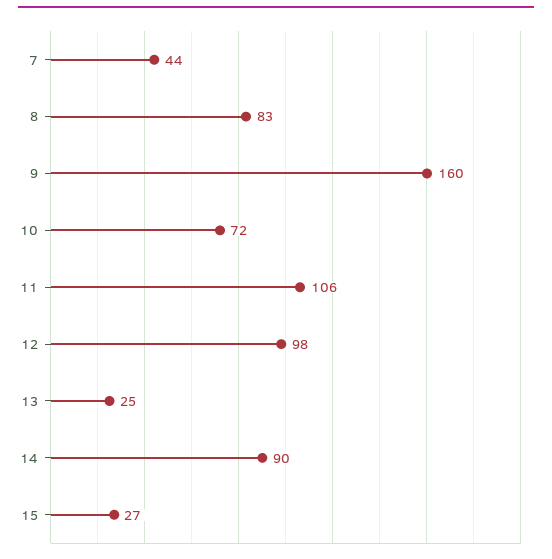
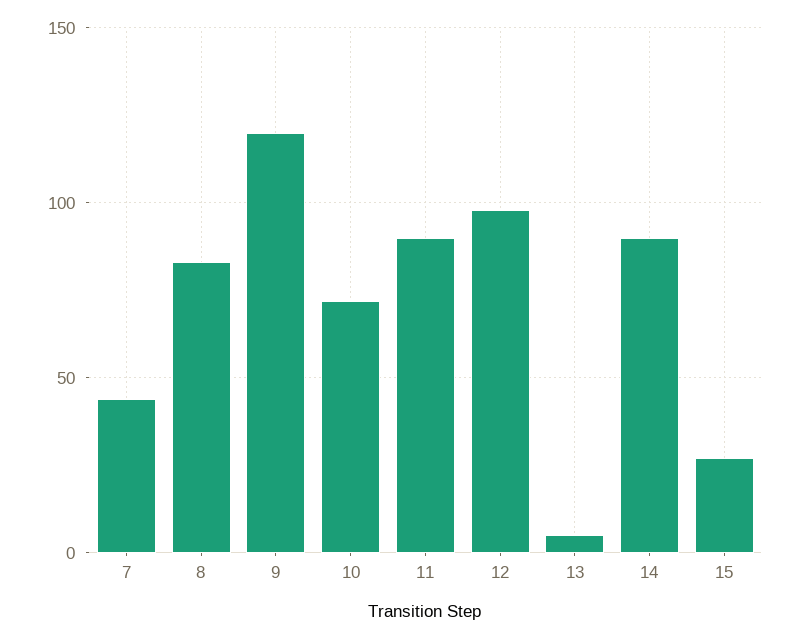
  {
    "7": 44,
    "8": 83,
-   "9": 160,
+   "9": 120,
    "10": 72,
-   "11": 106,
+   "11": 90,
    "12": 98,
-   "13": 25,
+   "13": 5,
    "14": 90,
    "15": 27
  }

